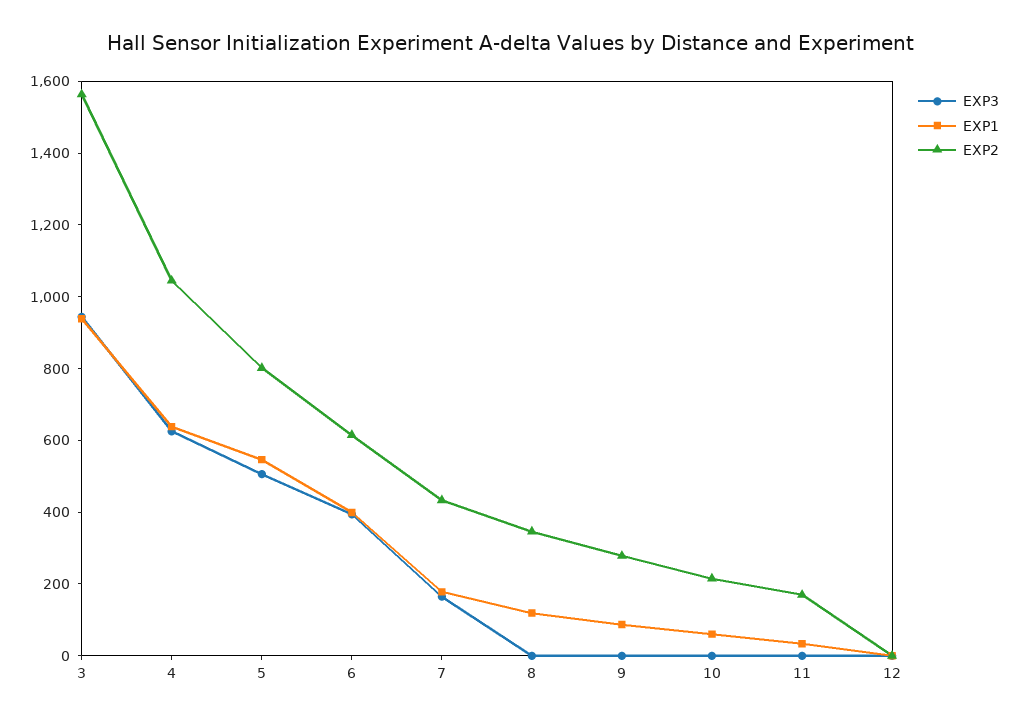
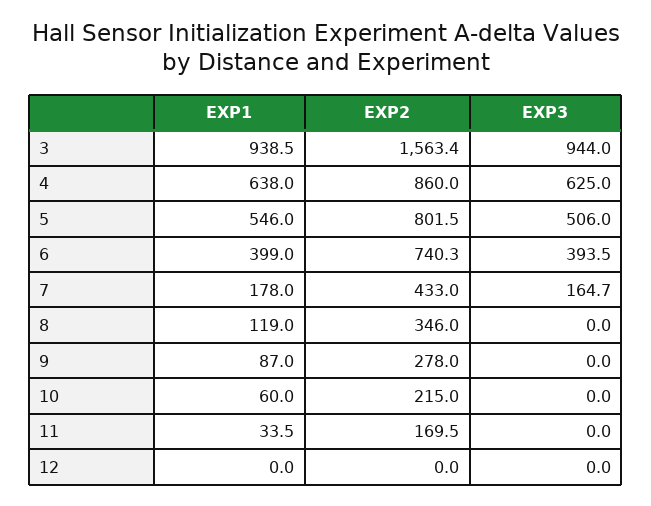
  {
    "EXP3": {
      "3": 944,
      "4": 625,
      "5": 506,
      "6": 393.5,
      "7": 164.7,
      "8": 0,
      "9": 0,
      "10": 0,
      "11": 0,
      "12": 0
    },
    "EXP1": {
      "3": 938.5,
      "4": 638,
      "5": 546,
      "6": 399,
      "7": 178,
      "8": 119,
      "9": 87,
      "10": 60,
      "11": 33.5,
      "12": 0
    },
    "EXP2": {
      "3": 1563.4,
-     "4": 1050,
+     "4": 860,
      "5": 801.5,
-     "6": 600,
+     "6": 740.3,
      "7": 433,
      "8": 346,
      "9": 278,
      "10": 215,
      "11": 169.5,
      "12": 0
    }
  }

